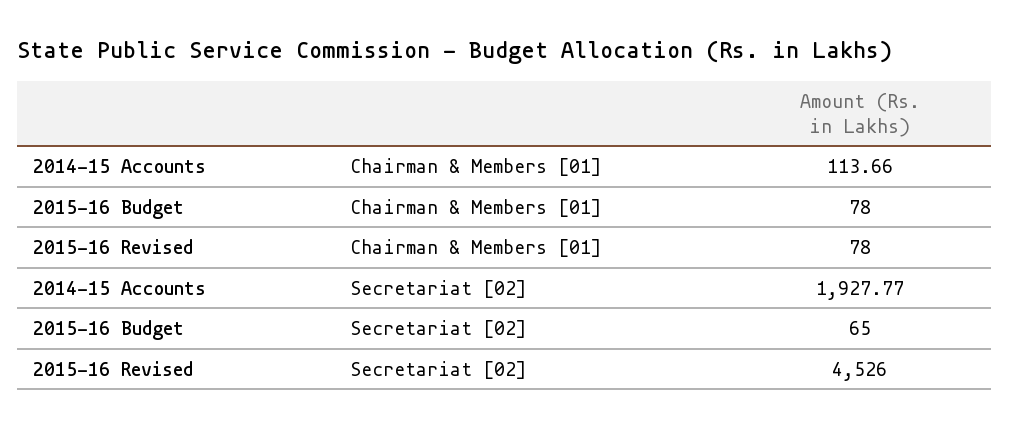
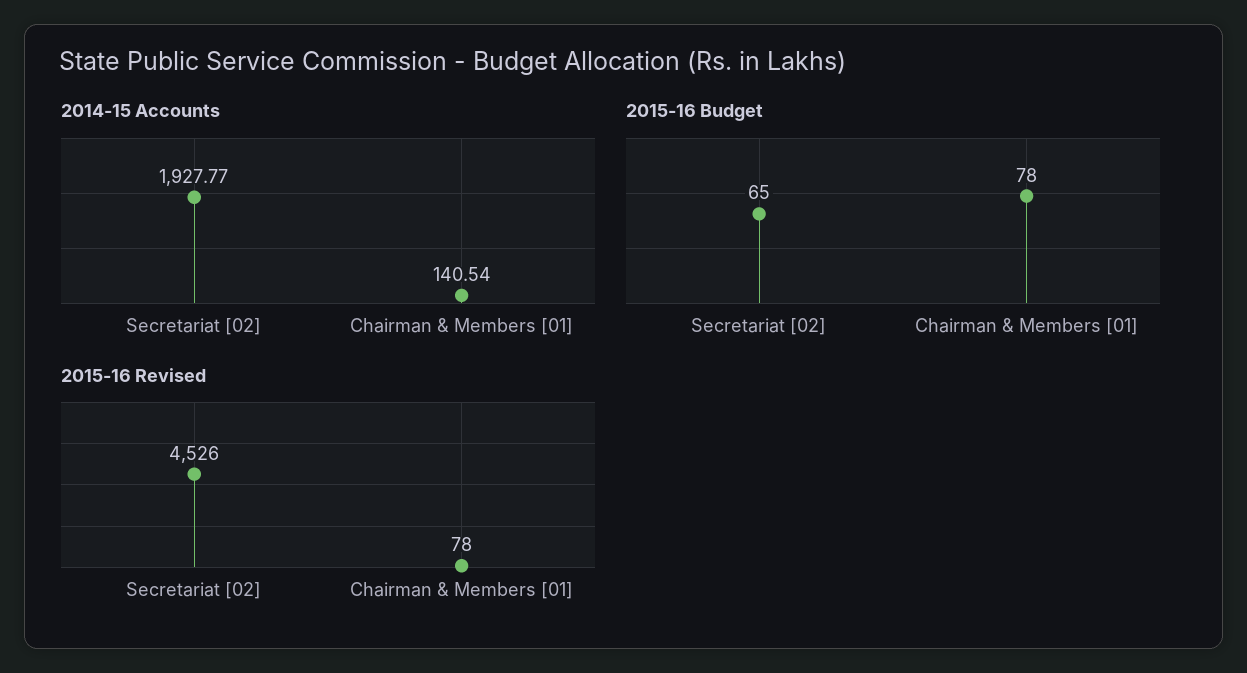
  {
    "2014-15 Accounts": {
-     "Chairman & Members [01]": 113.66,
+     "Chairman & Members [01]": 140.54,
      "Secretariat [02]": 1927.77
    },
    "2015-16 Budget": {
      "Chairman & Members [01]": 78,
      "Secretariat [02]": 65
    },
    "2015-16 Revised": {
      "Chairman & Members [01]": 78,
      "Secretariat [02]": 4526
    }
  }

